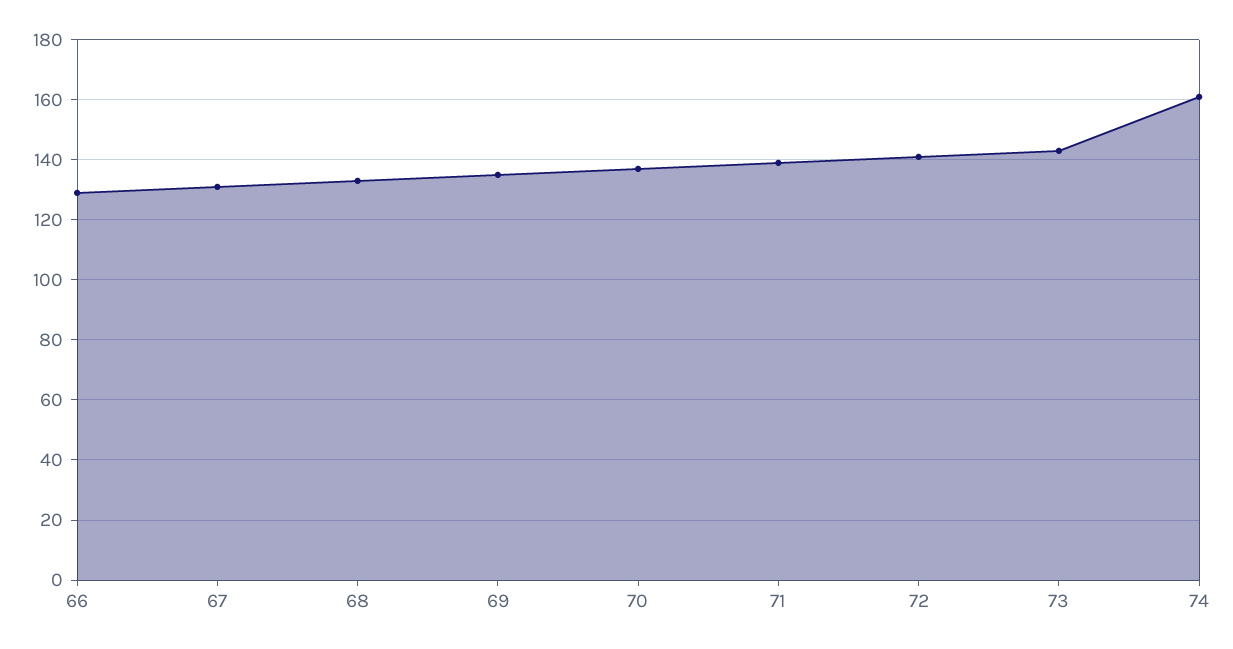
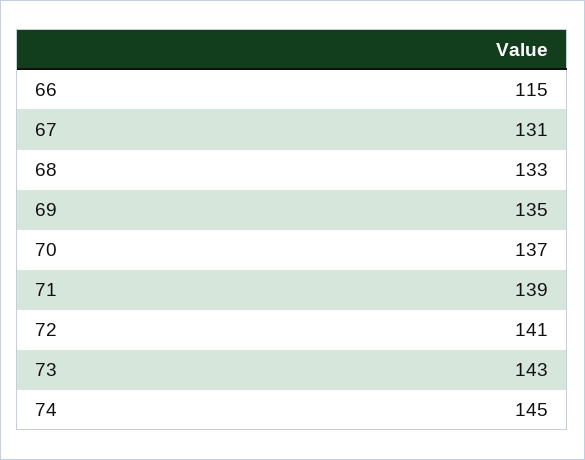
  {
-   "66": 130,
+   "66": 115,
    "67": 131,
    "68": 133,
    "69": 135,
    "70": 137,
    "71": 139,
    "72": 141,
    "73": 143,
-   "74": 160
+   "74": 145
  }

